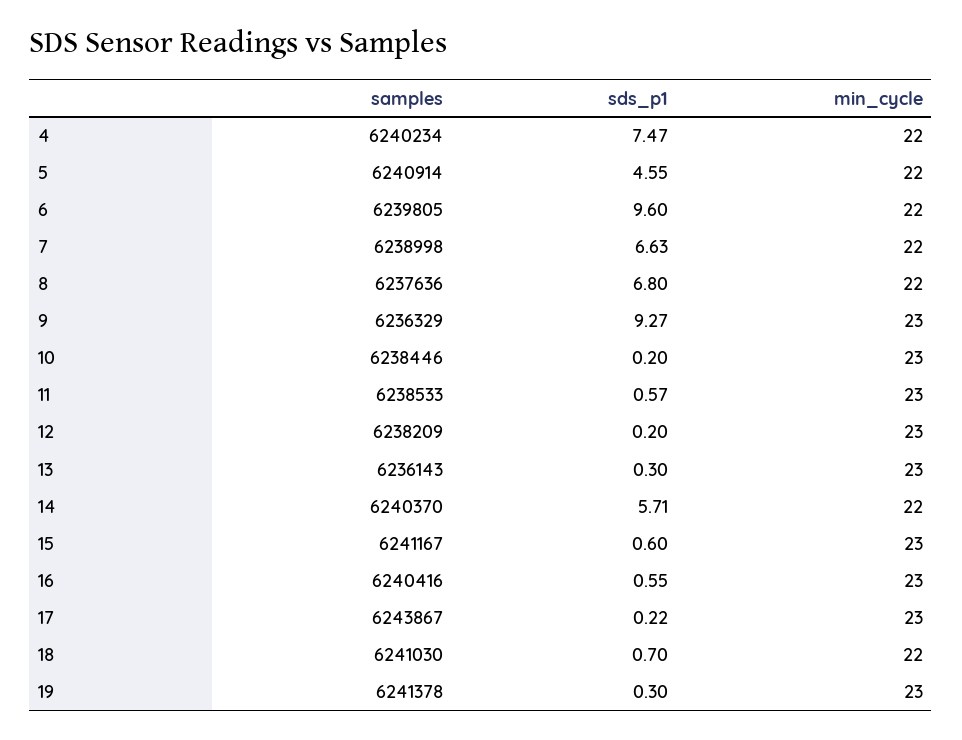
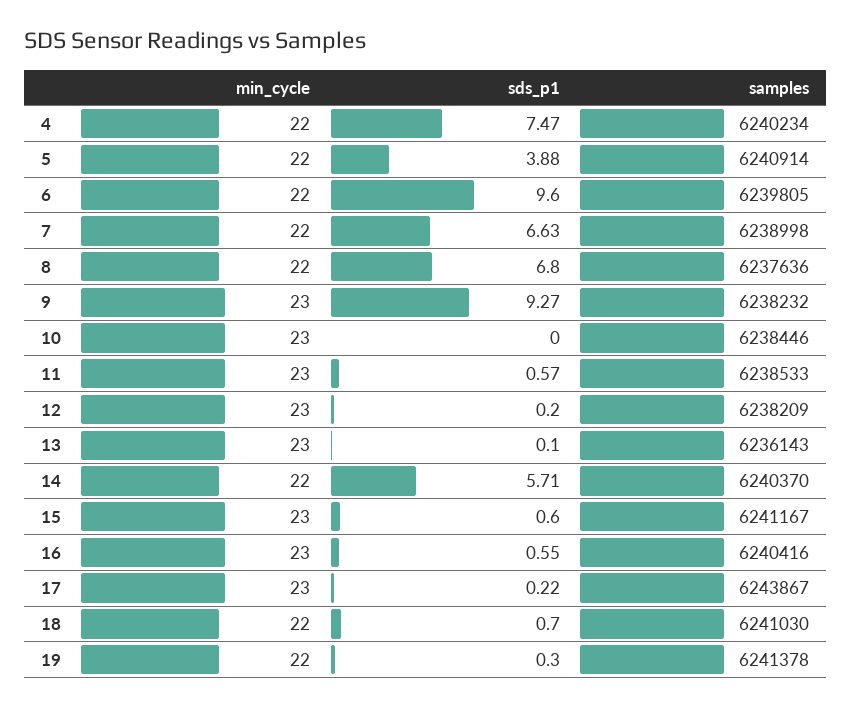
  {
    "samples": {
      "4": 6240234,
      "5": 6240914,
      "6": 6239805,
      "7": 6238998,
      "8": 6237636,
-     "9": 6236329,
+     "9": 6238232,
      "10": 6238446,
      "11": 6238533,
      "12": 6238209,
      "13": 6236143,
      "14": 6240370,
      "15": 6241167,
      "16": 6240416,
      "17": 6243867,
      "18": 6241030,
      "19": 6241378
    },
    "sds_p1": {
      "4": 7.47,
-     "5": 4.55,
+     "5": 3.88,
      "6": 9.6,
      "7": 6.63,
      "8": 6.8,
      "9": 9.27,
-     "10": 0.2,
+     "10": 0,
      "11": 0.57,
      "12": 0.2,
-     "13": 0.3,
+     "13": 0.1,
      "14": 5.71,
      "15": 0.6,
      "16": 0.55,
      "17": 0.22,
      "18": 0.7,
      "19": 0.3
    },
    "min_cycle": {
      "4": 22,
      "5": 22,
      "6": 22,
      "7": 22,
      "8": 22,
      "9": 23,
      "10": 23,
      "11": 23,
      "12": 23,
      "13": 23,
      "14": 22,
      "15": 23,
      "16": 23,
      "17": 23,
      "18": 22,
-     "19": 23
+     "19": 22
    }
  }

